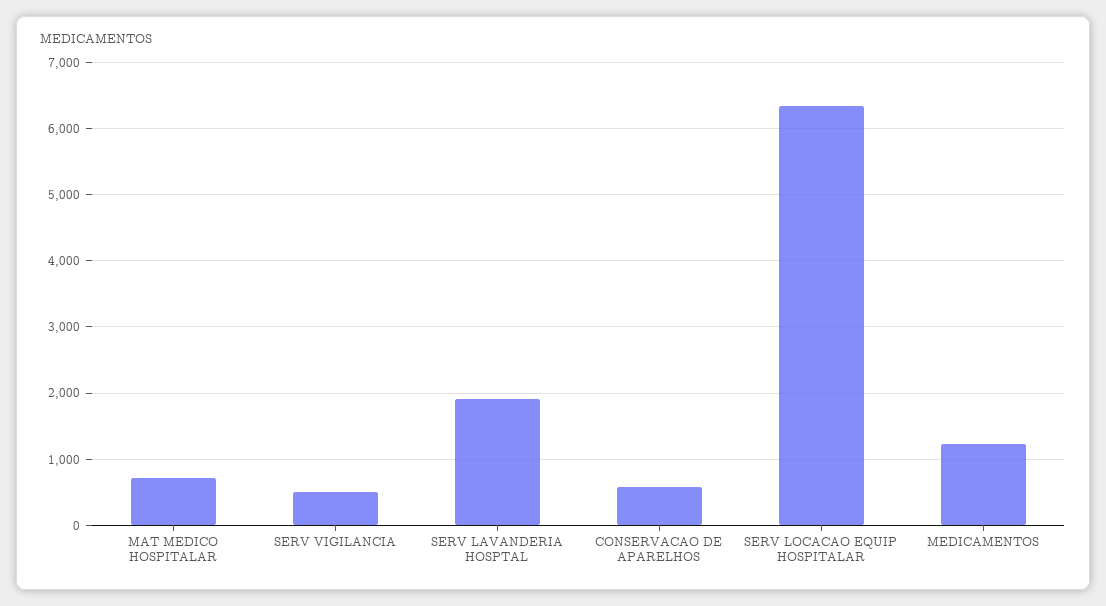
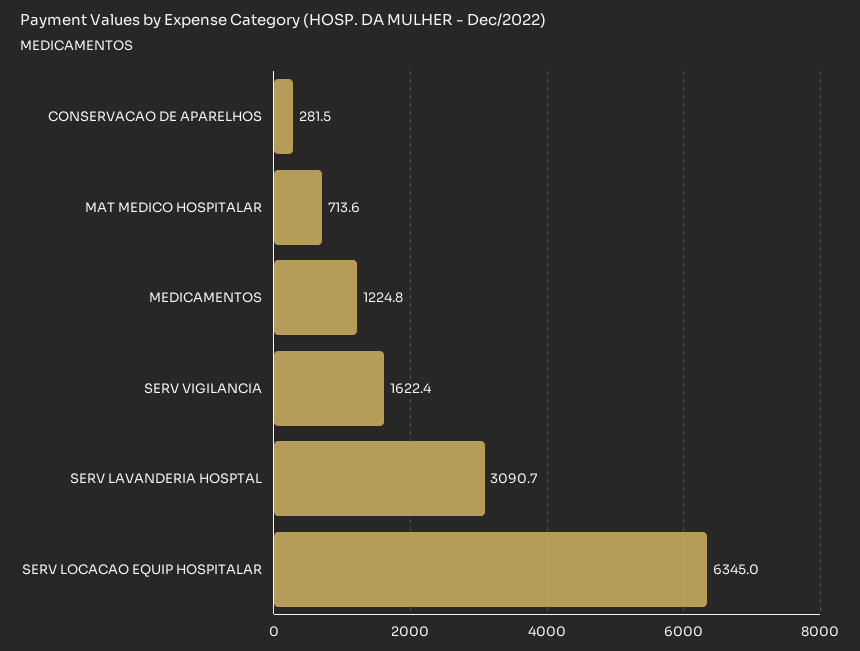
  {
    "MAT MEDICO HOSPITALAR": 713.6,
-   "SERV VIGILANCIA": 500,
+   "SERV VIGILANCIA": 1622.4,
-   "SERV LAVANDERIA HOSPTAL": 1900,
+   "SERV LAVANDERIA HOSPTAL": 3090.7,
-   "CONSERVACAO DE APARELHOS": 600,
+   "CONSERVACAO DE APARELHOS": 281.5,
    "SERV LOCACAO EQUIP HOSPITALAR": 6345,
    "MEDICAMENTOS": 1224.8
  }

